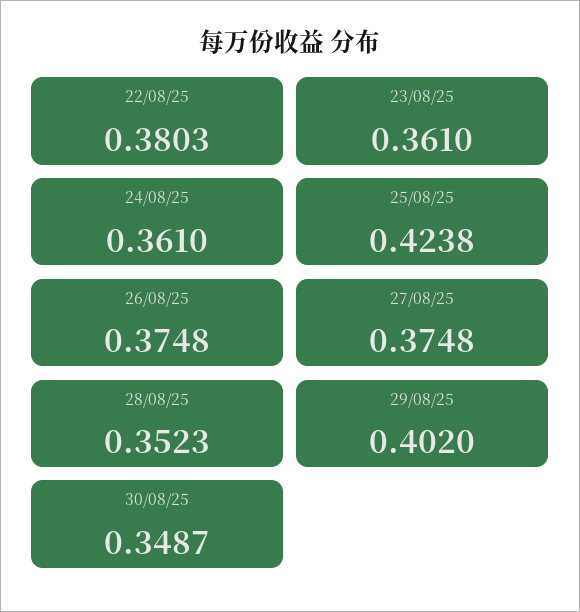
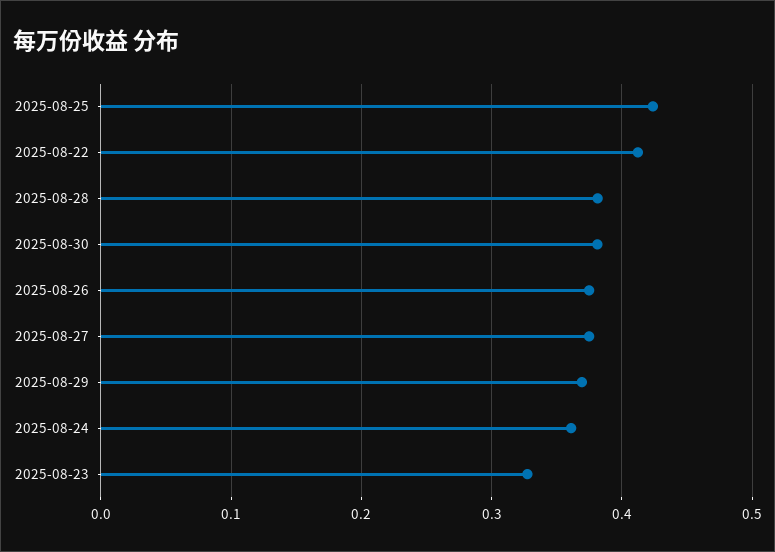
  {
-   "22/08/25": 0.3803,
+   "22/08/25": 0.41,
-   "23/08/25": 0.361,
+   "23/08/25": 0.33,
    "24/08/25": 0.361,
    "25/08/25": 0.4238,
    "26/08/25": 0.3748,
    "27/08/25": 0.3748,
-   "28/08/25": 0.3523,
+   "28/08/25": 0.38,
-   "29/08/25": 0.402,
+   "29/08/25": 0.37,
-   "30/08/25": 0.3487
+   "30/08/25": 0.38
  }

